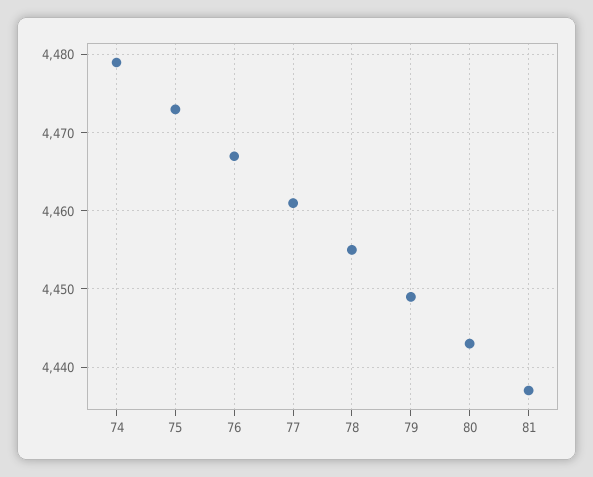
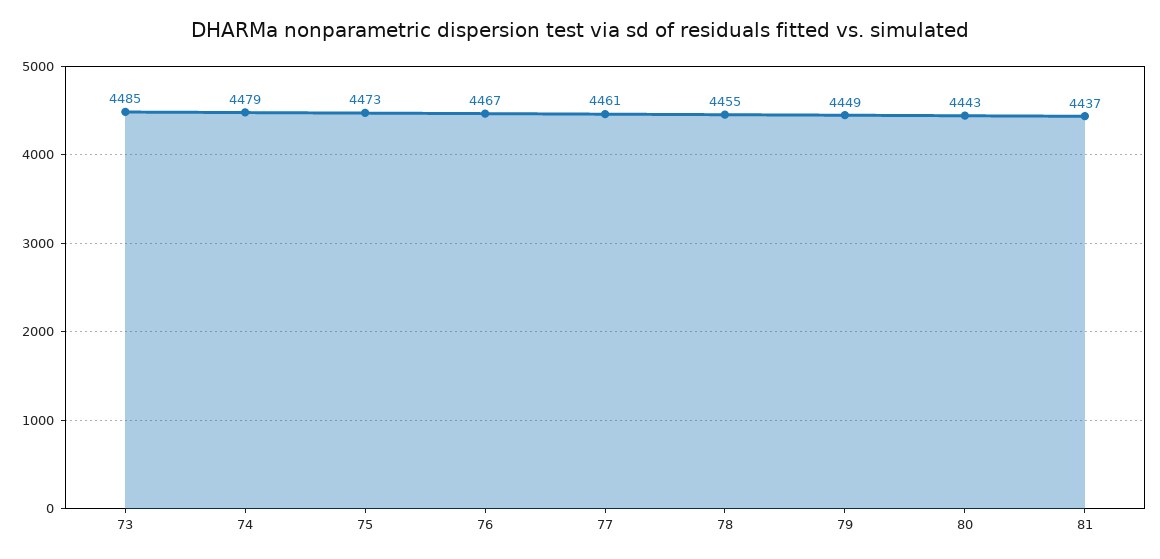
  {
    "74": 4479,
    "75": 4473,
    "76": 4467,
    "77": 4461,
    "78": 4455,
    "79": 4449,
    "80": 4443,
-   "81": 4437
+   "81": 4437,
+   "73": 4485
  }

